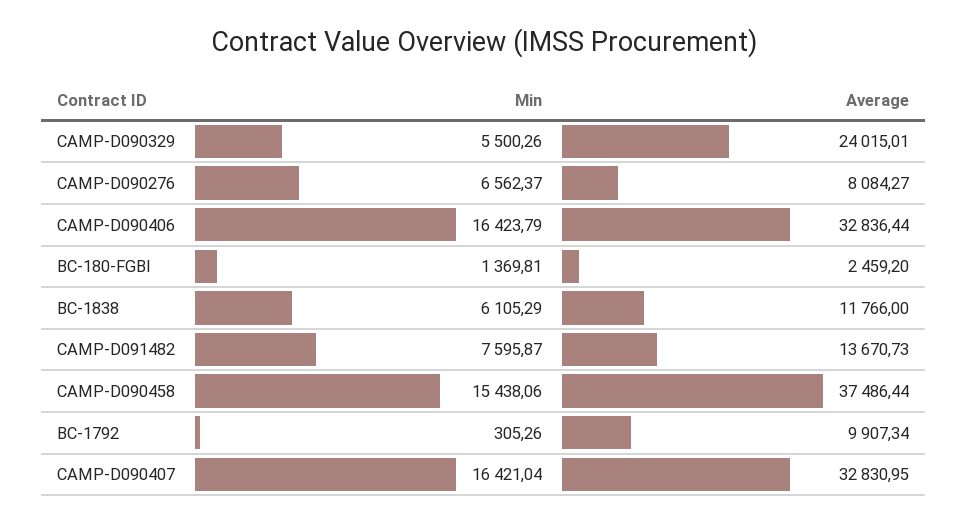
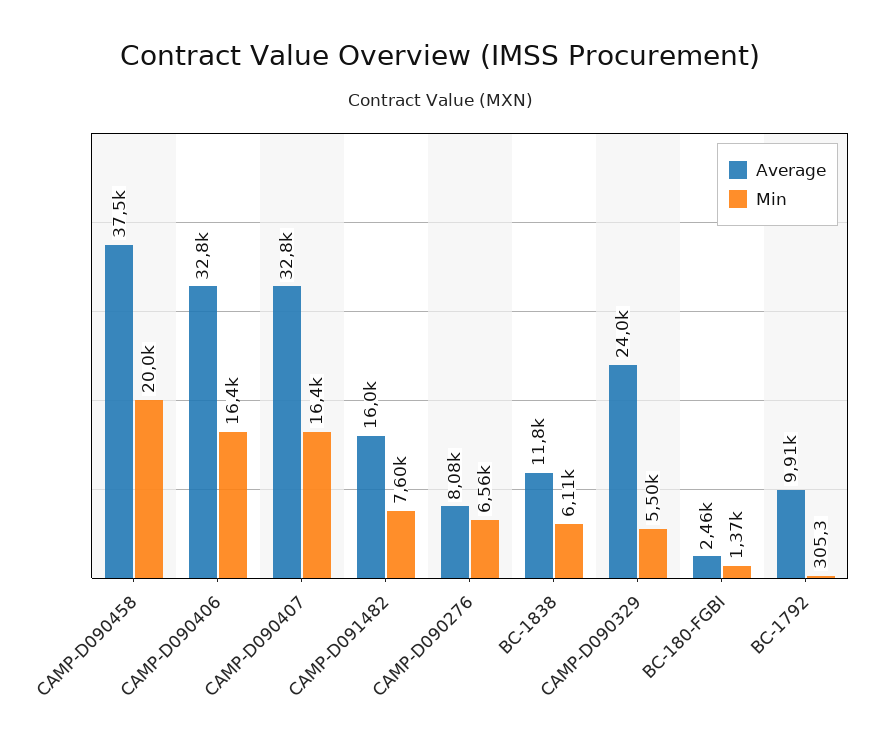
  {
    "Min": {
      "CAMP-D090329": 5500.26,
      "CAMP-D090276": 6562.37,
      "CAMP-D090406": 16423.79,
      "BC-180-FGBI": 1369.81,
      "BC-1838": 6105.29,
      "CAMP-D091482": 7595.87,
-     "CAMP-D090458": 15438.06,
+     "CAMP-D090458": 20000,
      "BC-1792": 305.26,
      "CAMP-D090407": 16421.04
    },
    "Average": {
      "CAMP-D090329": 24015.01,
      "CAMP-D090276": 8084.27,
      "CAMP-D090406": 32836.44,
      "BC-180-FGBI": 2459.2,
      "BC-1838": 11766,
-     "CAMP-D091482": 13670.73,
+     "CAMP-D091482": 16000,
      "CAMP-D090458": 37486.44,
      "BC-1792": 9907.34,
      "CAMP-D090407": 32830.95
    }
  }

